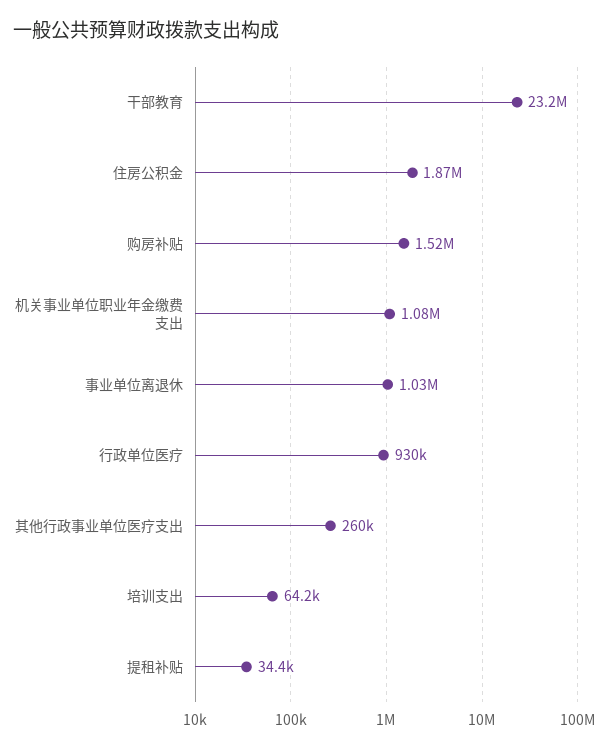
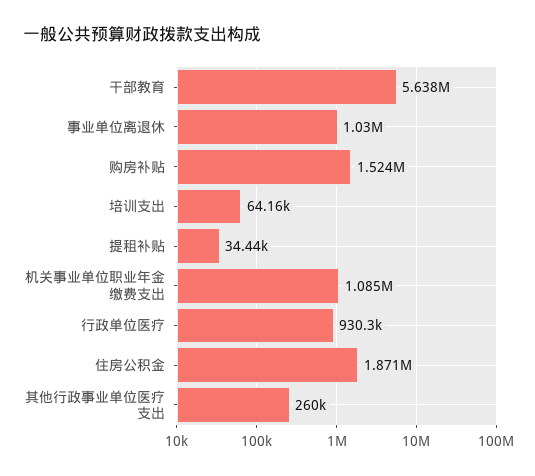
  {
-   "干部教育": 23200000,
+   "干部教育": 5638000,
    "住房公积金": 1871000,
    "购房补贴": 1524000,
    "机关事业单位职业年金缴费支出": 1085000,
    "事业单位离退休": 1030000,
    "行政单位医疗": 930300,
    "其他行政事业单位医疗支出": 260000,
    "培训支出": 64160,
    "提租补贴": 34440
  }

